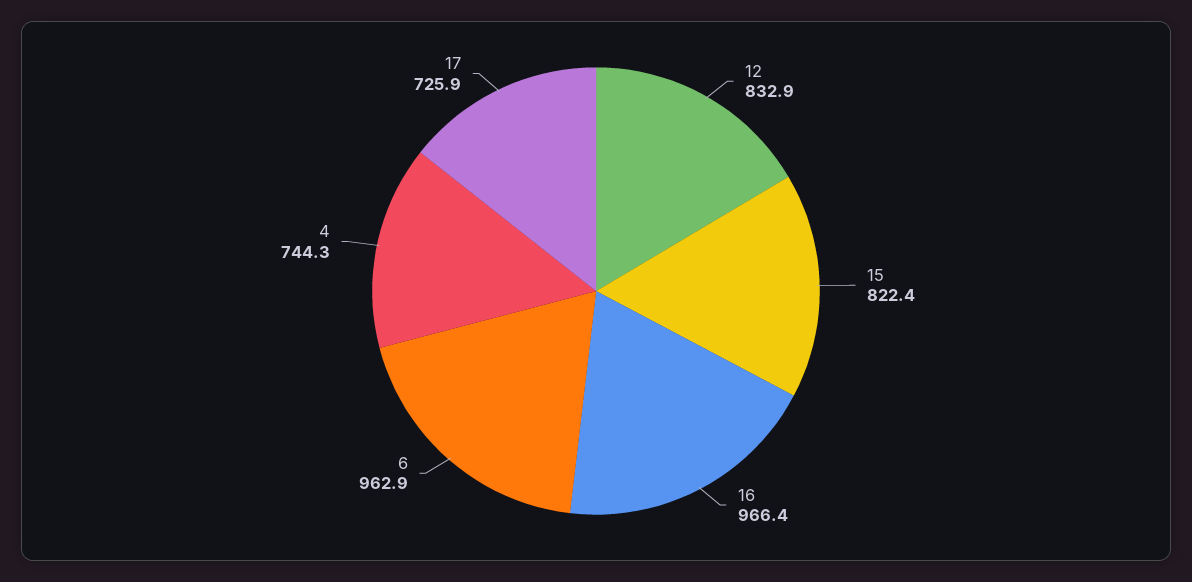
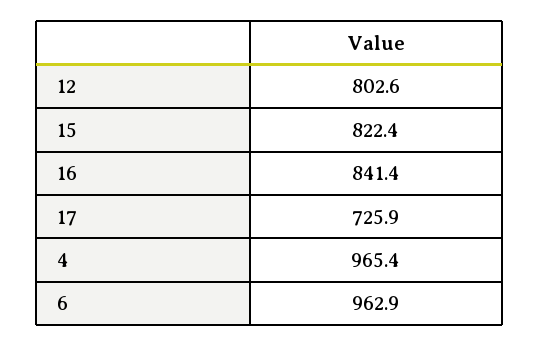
  {
-   "12": 832.9,
+   "12": 802.6,
    "15": 822.4,
-   "16": 966.4,
+   "16": 841.4,
    "6": 962.9,
-   "4": 744.3,
+   "4": 965.4,
    "17": 725.9
  }

